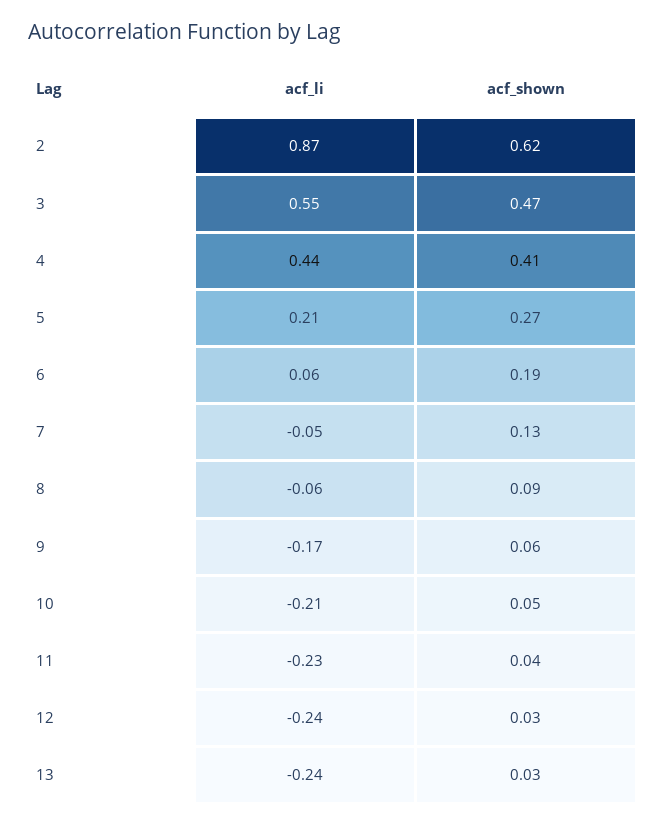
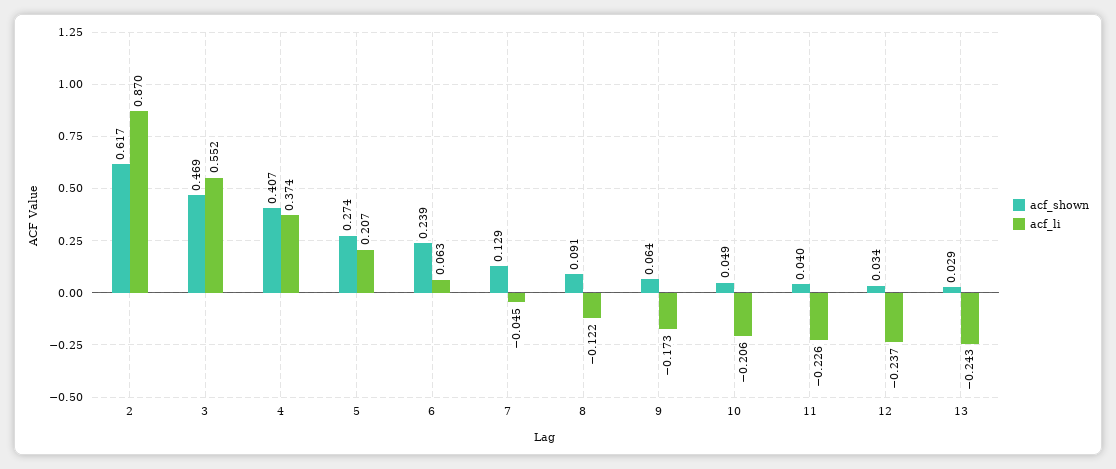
  {
    "acf_li": {
      "2": 0.87,
      "3": 0.552,
-     "4": 0.44,
+     "4": 0.374,
      "5": 0.207,
      "6": 0.063,
      "7": -0.045,
-     "8": -0.06,
+     "8": -0.122,
      "9": -0.173,
      "10": -0.206,
      "11": -0.226,
      "12": -0.237,
      "13": -0.243
    },
    "acf_shown": {
      "2": 0.617,
      "3": 0.469,
      "4": 0.407,
      "5": 0.274,
-     "6": 0.19,
+     "6": 0.239,
      "7": 0.129,
      "8": 0.091,
      "9": 0.064,
      "10": 0.049,
      "11": 0.04,
      "12": 0.034,
      "13": 0.029
    }
  }

